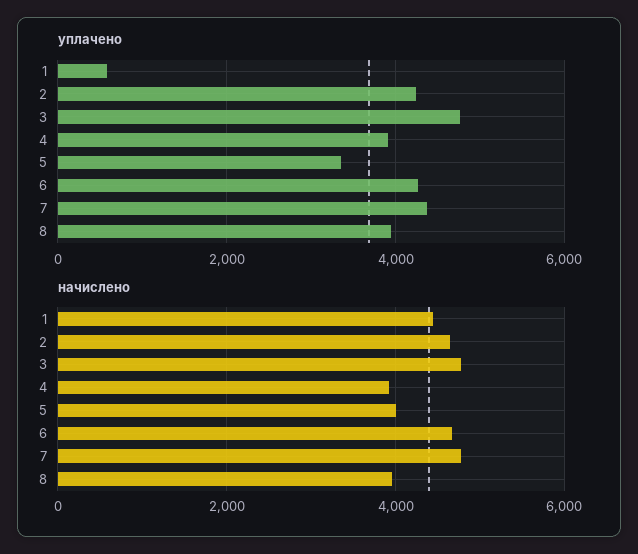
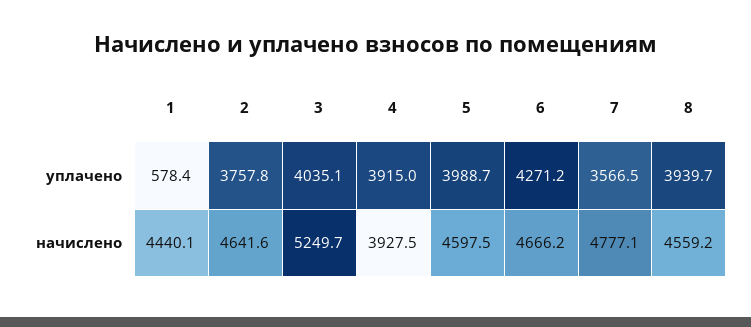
  {
    "уплачено": {
      "1": 578.4,
-     "2": 4200,
+     "2": 3757.8,
-     "3": 4800,
+     "3": 4035.1,
      "4": 3915,
-     "5": 3400,
+     "5": 3988.7,
      "6": 4271.2,
-     "7": 4400,
+     "7": 3566.5,
      "8": 3939.7
    },
    "начислено": {
      "1": 4440.1,
      "2": 4641.6,
-     "3": 4800,
+     "3": 5249.7,
      "4": 3927.5,
-     "5": 4000,
+     "5": 4597.5,
      "6": 4666.2,
      "7": 4777.1,
-     "8": 4000
+     "8": 4559.2
    }
  }

